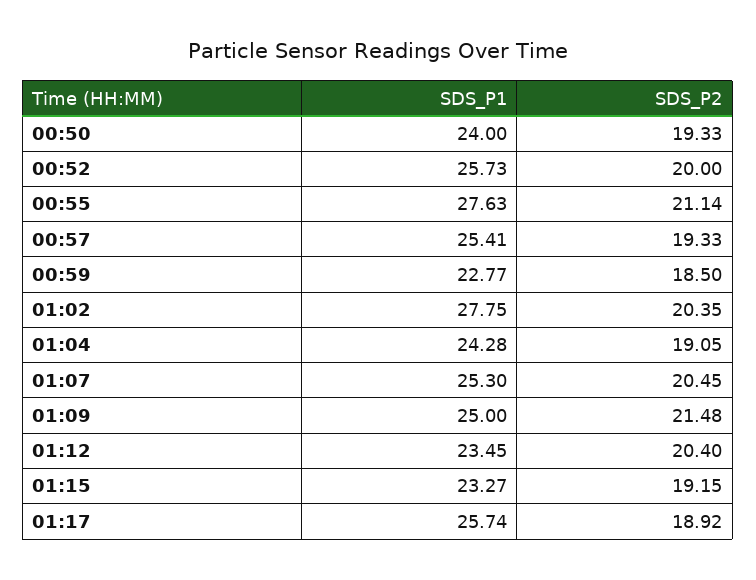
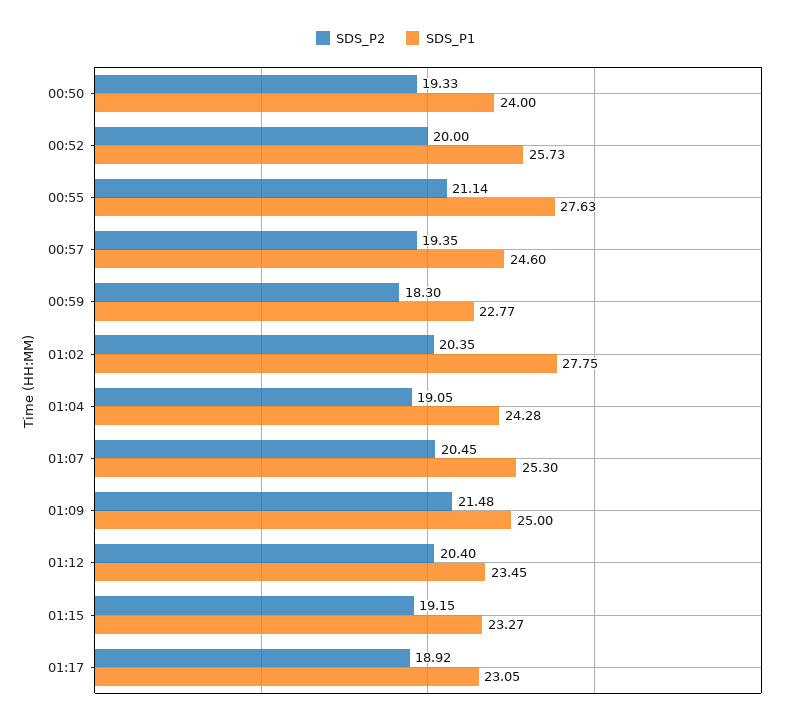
  {
    "SDS_P1": {
      "00:50": 24,
      "00:52": 25.73,
      "00:55": 27.63,
-     "00:57": 25.41,
+     "00:57": 24.6,
      "00:59": 22.77,
      "01:02": 27.75,
      "01:04": 24.28,
      "01:07": 25.3,
      "01:09": 25,
      "01:12": 23.45,
      "01:15": 23.27,
-     "01:17": 25.74
+     "01:17": 23.05
    },
    "SDS_P2": {
      "00:50": 19.33,
      "00:52": 20,
      "00:55": 21.14,
-     "00:57": 19.33,
+     "00:57": 19.35,
-     "00:59": 18.5,
+     "00:59": 18.3,
      "01:02": 20.35,
      "01:04": 19.05,
      "01:07": 20.45,
      "01:09": 21.48,
      "01:12": 20.4,
      "01:15": 19.15,
      "01:17": 18.92
    }
  }

